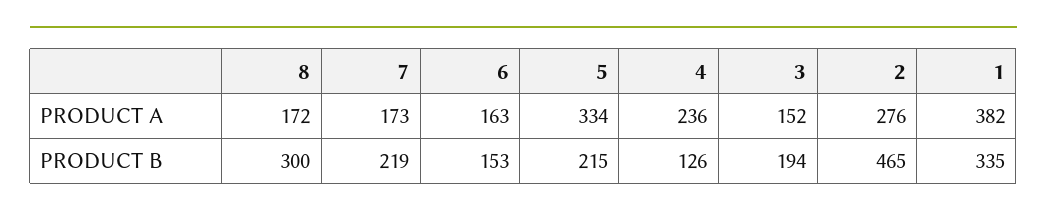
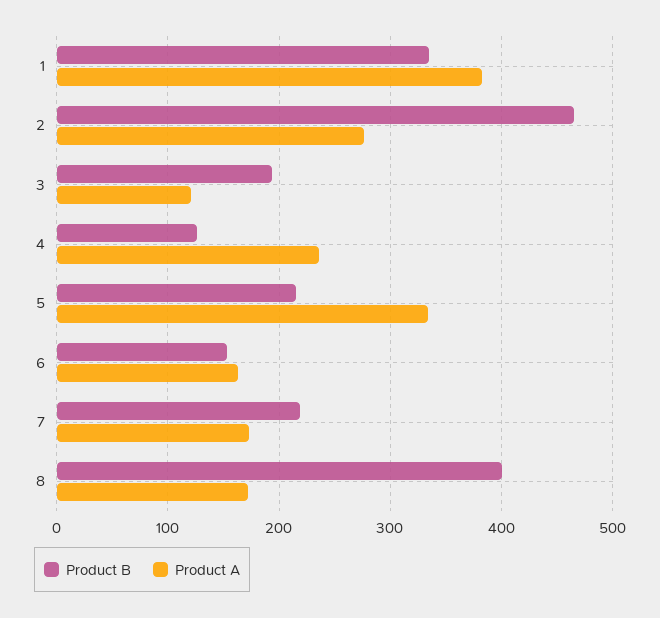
  {
    "PRODUCT A": {
      "8": 172,
      "7": 173,
      "6": 163,
      "5": 334,
      "4": 236,
-     "3": 152,
+     "3": 120,
      "2": 276,
      "1": 382
    },
    "PRODUCT B": {
-     "8": 300,
+     "8": 400,
      "7": 219,
      "6": 153,
      "5": 215,
      "4": 126,
      "3": 194,
      "2": 465,
      "1": 335
    }
  }

